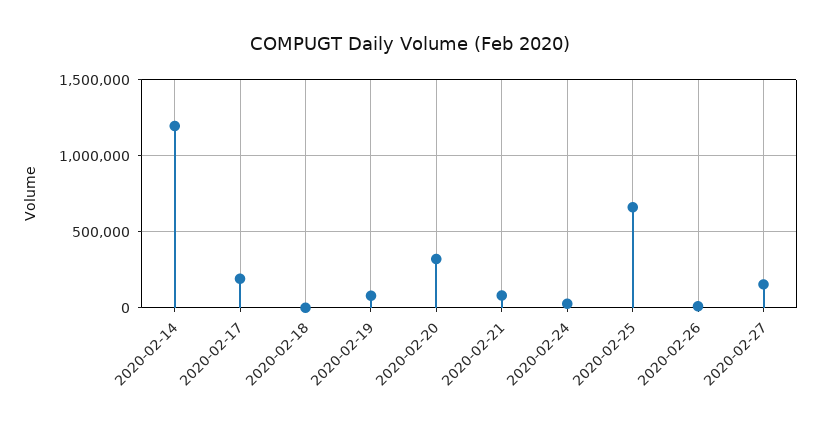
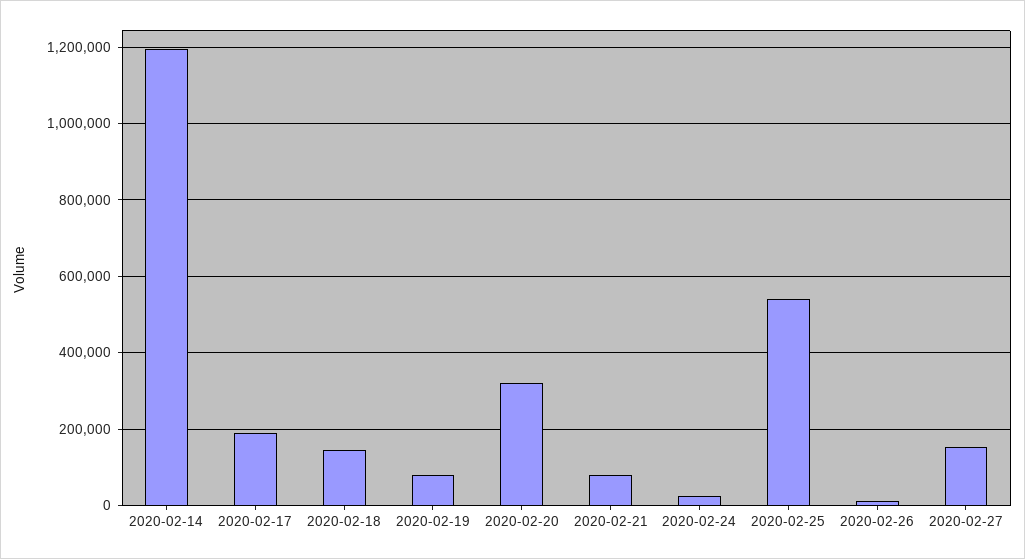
  {
    "2020-02-14": 1200000,
    "2020-02-17": 200000,
-   "2020-02-18": 0,
+   "2020-02-18": 140000,
    "2020-02-19": 80000,
    "2020-02-20": 320000,
    "2020-02-21": 80000,
    "2020-02-24": 20000,
-   "2020-02-25": 650000,
+   "2020-02-25": 540000,
    "2020-02-26": 20000,
    "2020-02-27": 160000
  }

